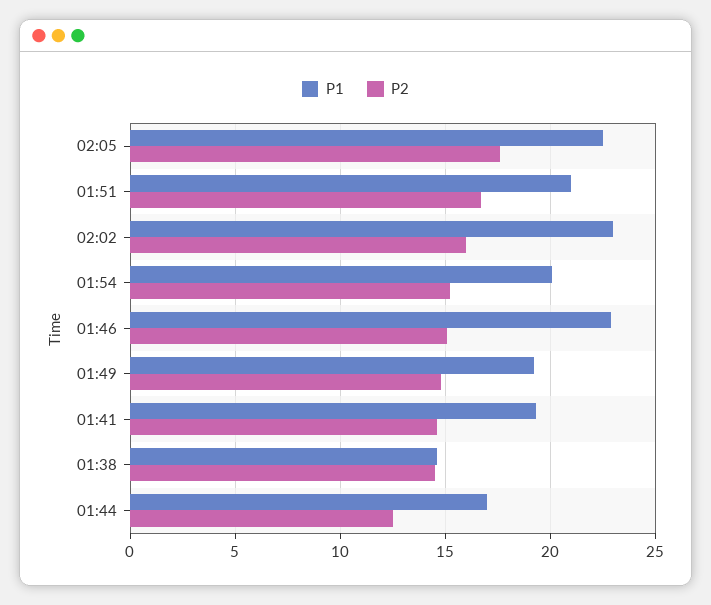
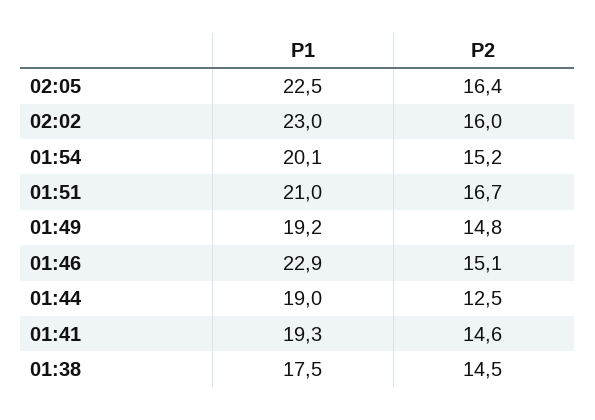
  {
    "P1": {
      "02:05": 22.5,
      "01:51": 21,
      "02:02": 23,
      "01:54": 20.1,
      "01:46": 22.9,
      "01:49": 19.2,
      "01:41": 19.3,
-     "01:38": 14.5,
+     "01:38": 17.5,
-     "01:44": 17
+     "01:44": 19
    },
    "P2": {
-     "02:05": 17.5,
+     "02:05": 16.4,
      "01:51": 16.7,
      "02:02": 16,
      "01:54": 15.2,
      "01:46": 15.1,
      "01:49": 14.8,
      "01:41": 14.6,
      "01:38": 14.5,
      "01:44": 12.5
    }
  }

